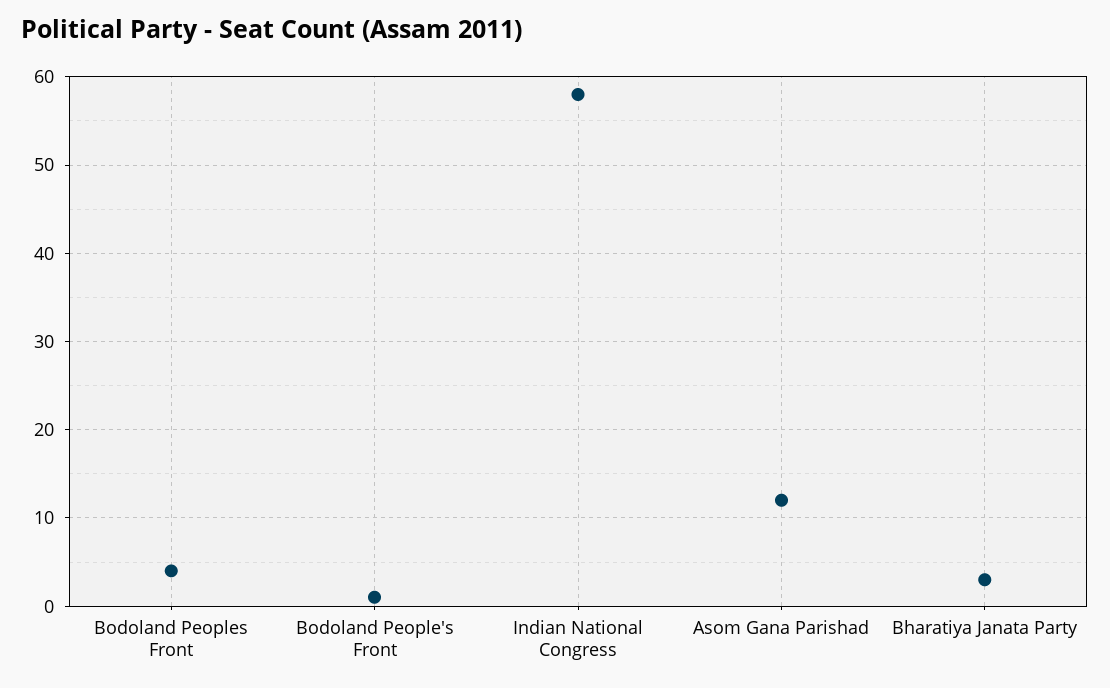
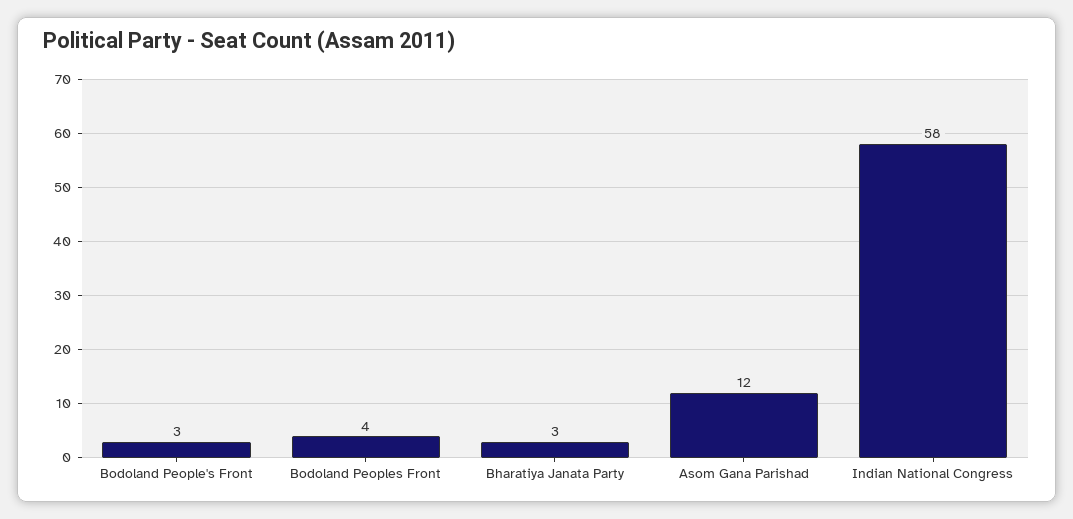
  {
    "Bodoland Peoples Front": 4,
-   "Bodoland People's Front": 1,
+   "Bodoland People's Front": 3,
    "Indian National Congress": 58,
    "Asom Gana Parishad": 12,
    "Bharatiya Janata Party": 3
  }

